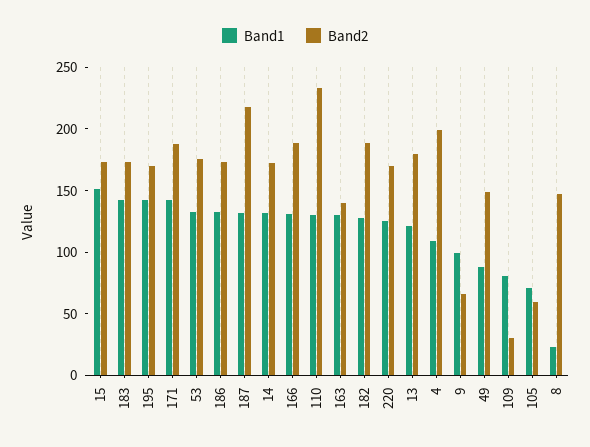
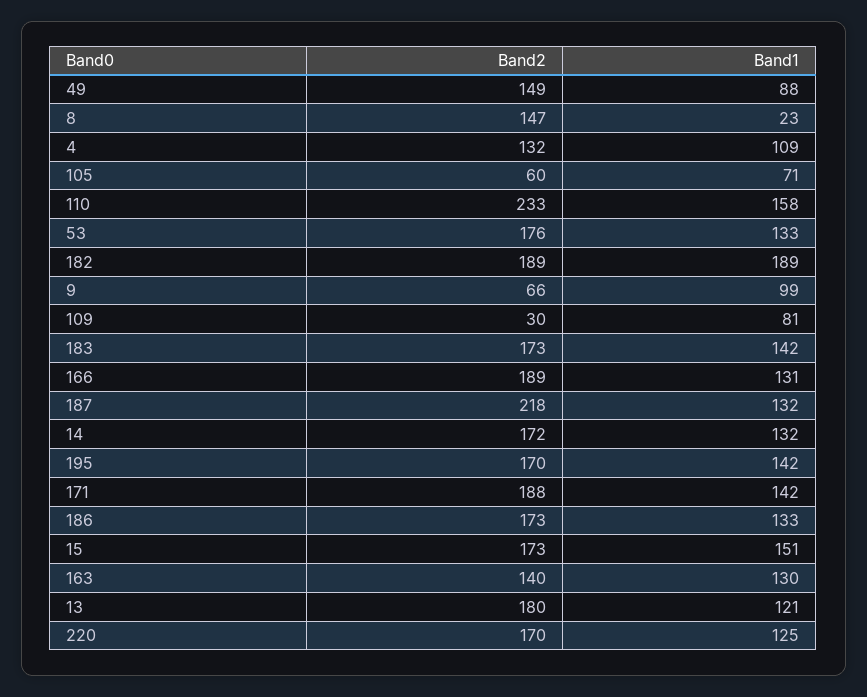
  {
    "Band1": {
      "15": 151,
      "183": 142,
      "195": 142,
      "171": 142,
      "53": 133,
      "186": 133,
      "187": 132,
      "14": 132,
      "166": 131,
-     "110": 130,
+     "110": 158,
      "163": 130,
-     "182": 130,
+     "182": 189,
      "220": 125,
      "13": 121,
      "4": 109,
      "9": 99,
      "49": 88,
      "109": 81,
      "105": 71,
      "8": 23
    },
    "Band2": {
      "15": 173,
      "183": 173,
      "195": 170,
      "171": 188,
      "53": 176,
      "186": 173,
      "187": 218,
      "14": 172,
      "166": 189,
      "110": 233,
      "163": 140,
      "182": 189,
      "220": 170,
      "13": 180,
-     "4": 200,
+     "4": 132,
      "9": 66,
      "49": 149,
      "109": 30,
      "105": 60,
      "8": 147
    }
  }

